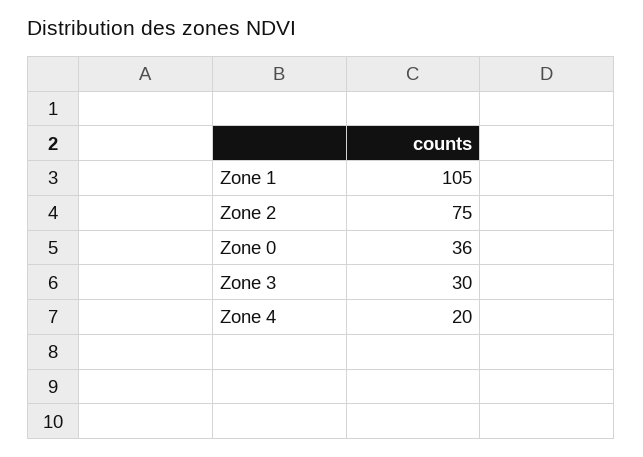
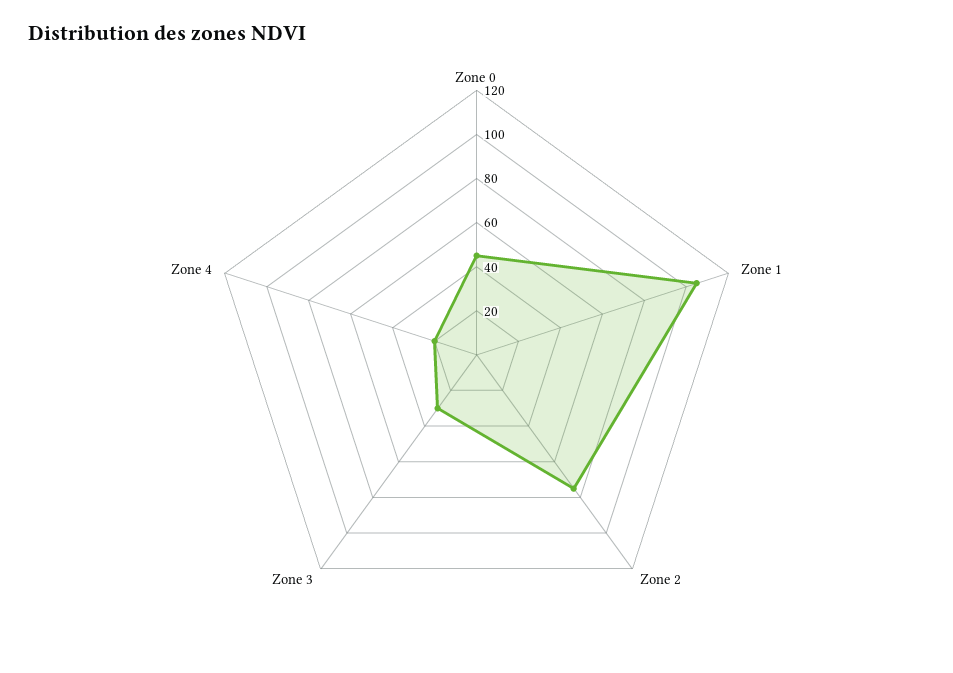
  {
    "Zone 1": 105,
    "Zone 2": 75,
-   "Zone 0": 36,
+   "Zone 0": 45,
    "Zone 3": 30,
    "Zone 4": 20
  }

